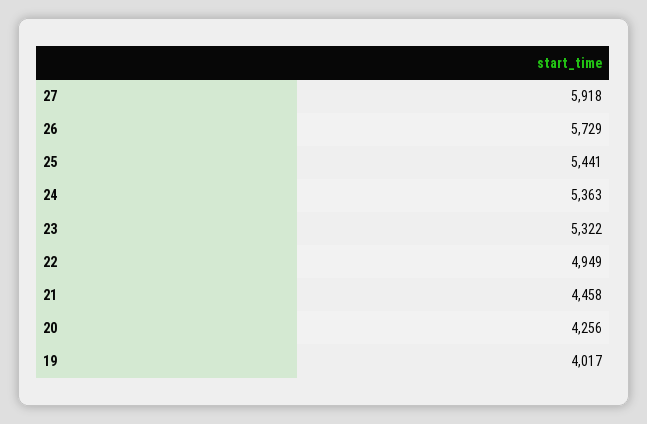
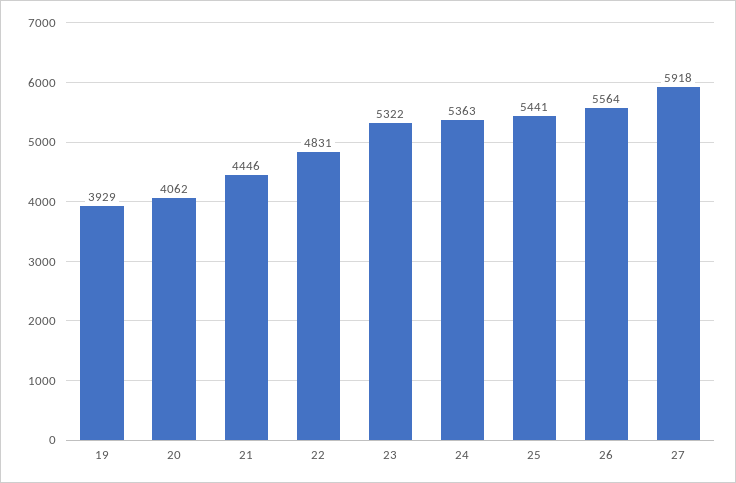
  {
    "27": 5918,
-   "26": 5729,
+   "26": 5564,
    "25": 5441,
    "24": 5363,
    "23": 5322,
-   "22": 4949,
+   "22": 4831,
-   "21": 4458,
+   "21": 4446,
-   "20": 4256,
+   "20": 4062,
-   "19": 4017
+   "19": 3929
  }

